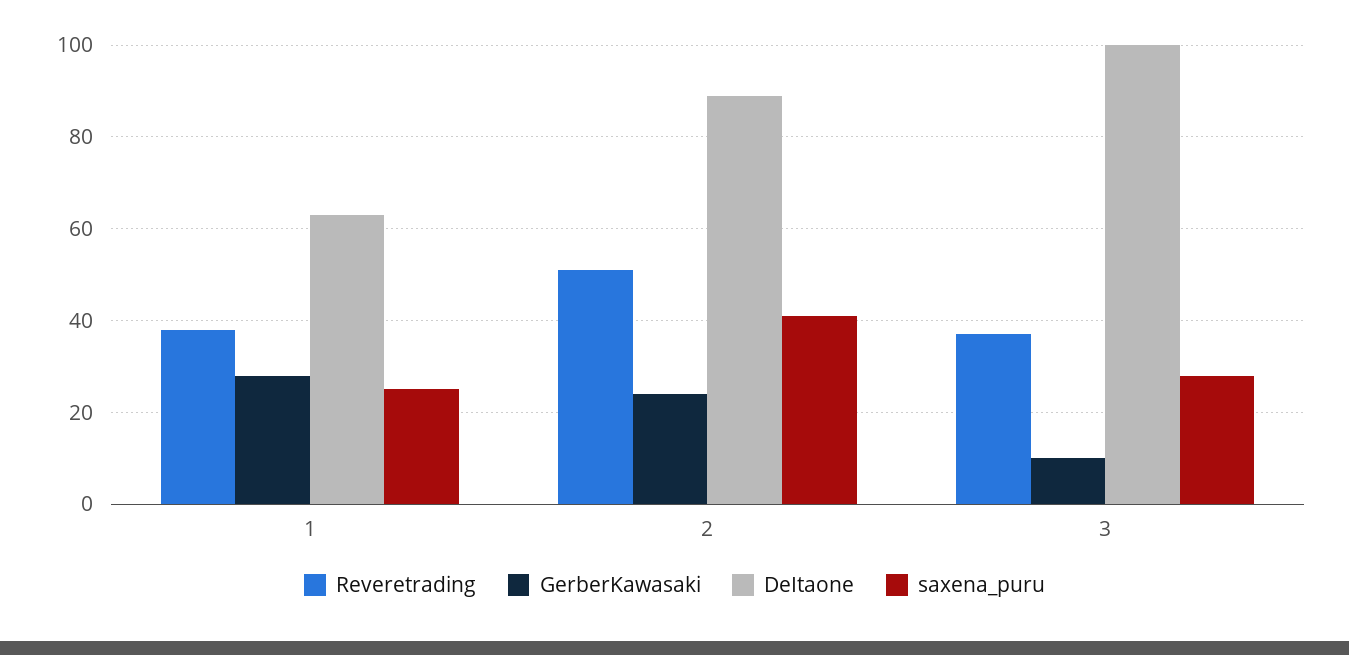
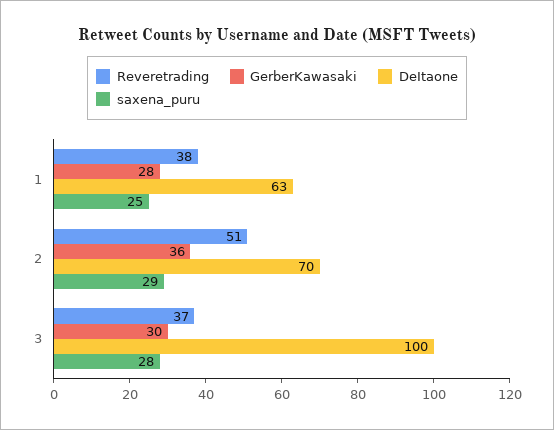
  {
    "Reveretrading": {
      "1": 38,
      "2": 51,
      "3": 37
    },
    "GerberKawasaki": {
      "1": 28,
-     "2": 25,
+     "2": 36,
-     "3": 10
+     "3": 30
    },
    "DeItaone": {
      "1": 63,
-     "2": 90,
+     "2": 70,
      "3": 100
    },
    "saxena_puru": {
      "1": 25,
-     "2": 40,
+     "2": 29,
      "3": 28
    }
  }

